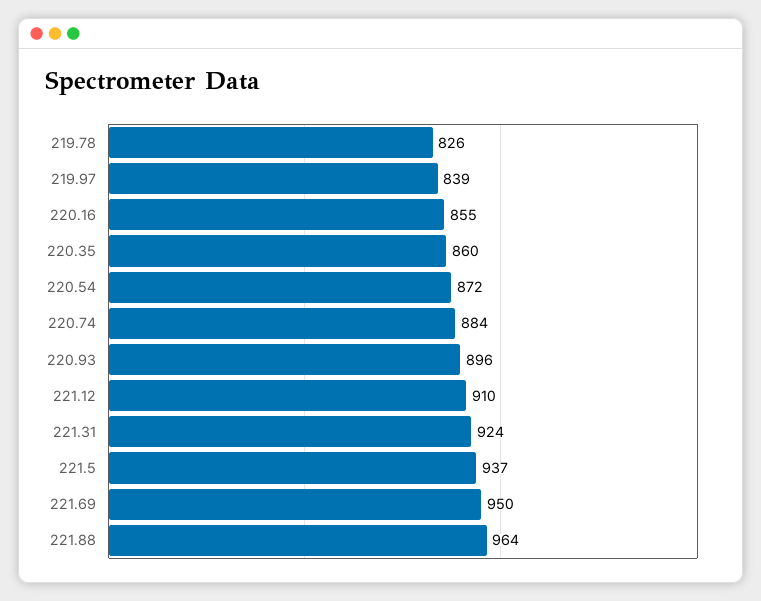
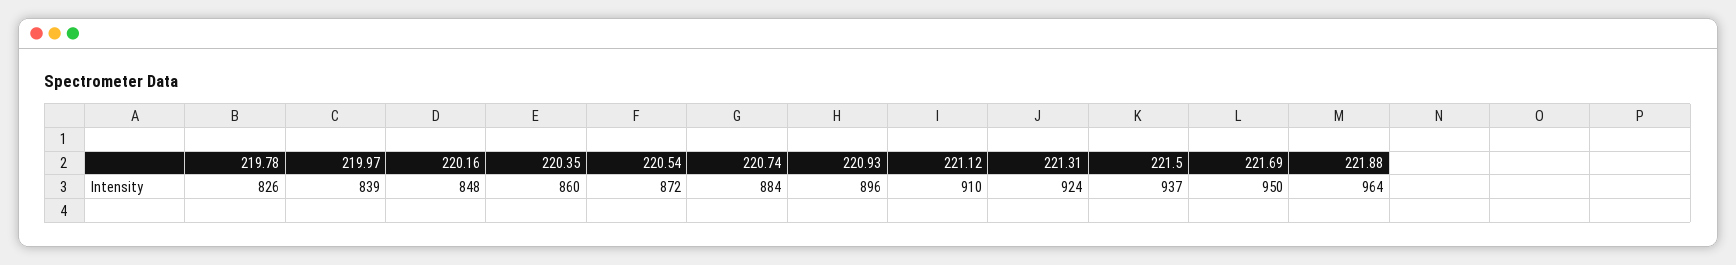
  {
    "219.78": 826,
    "219.97": 839,
-   "220.16": 855,
+   "220.16": 848,
    "220.35": 860,
    "220.54": 872,
    "220.74": 884,
    "220.93": 896,
    "221.12": 910,
    "221.31": 924,
    "221.5": 937,
    "221.69": 950,
    "221.88": 964
  }

